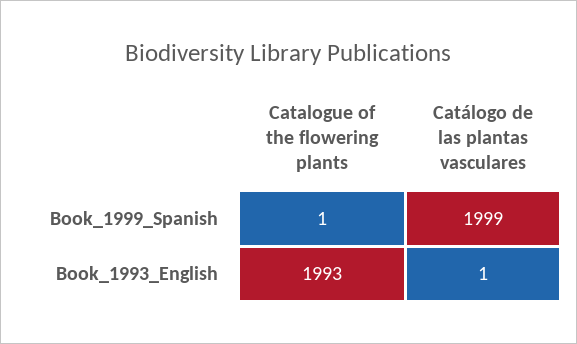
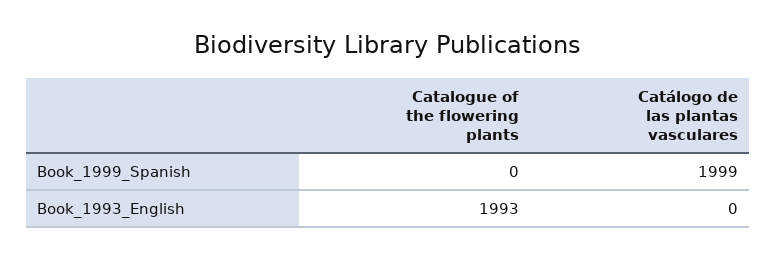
  {
    "Catalogue of the flowering plants": {
-     "Book_1999_Spanish": 1,
+     "Book_1999_Spanish": 0,
      "Book_1993_English": 1993
    },
    "Catálogo de las plantas vasculares": {
      "Book_1999_Spanish": 1999,
-     "Book_1993_English": 1
+     "Book_1993_English": 0
    }
  }

